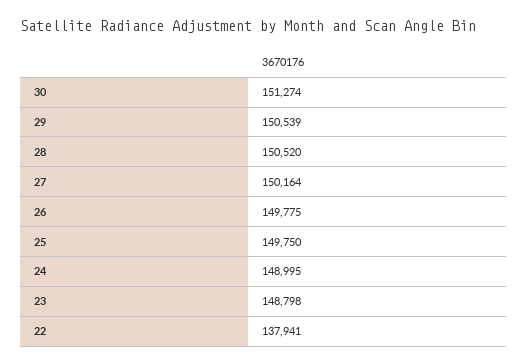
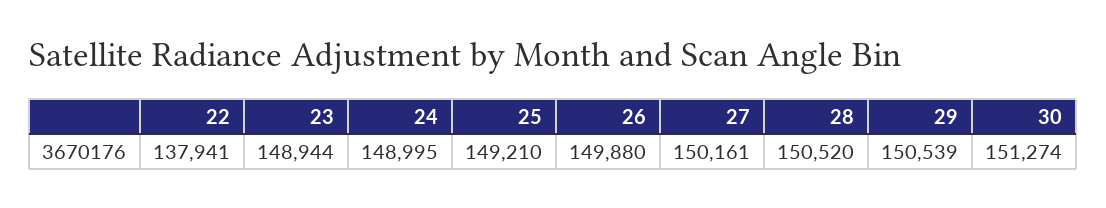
  {
    "30": 151274,
    "29": 150539,
    "28": 150520,
-   "27": 150164,
+   "27": 150161,
-   "26": 149775,
+   "26": 149880,
-   "25": 149750,
+   "25": 149210,
    "24": 148995,
-   "23": 148798,
+   "23": 148944,
    "22": 137941
  }

